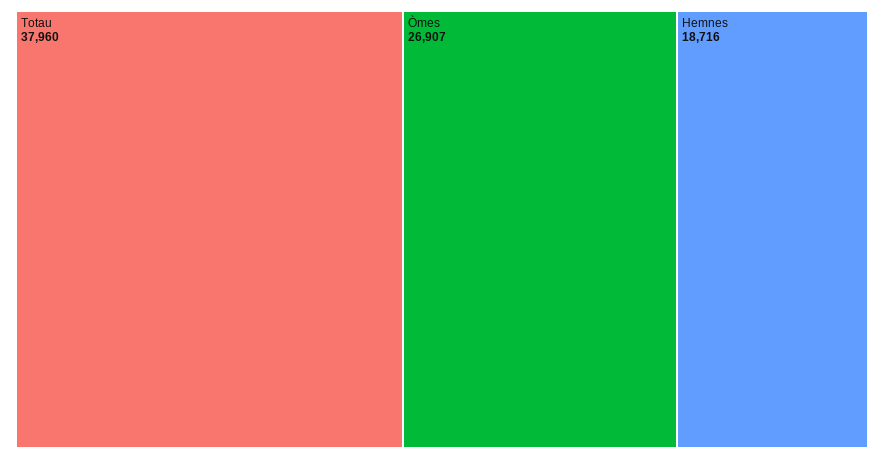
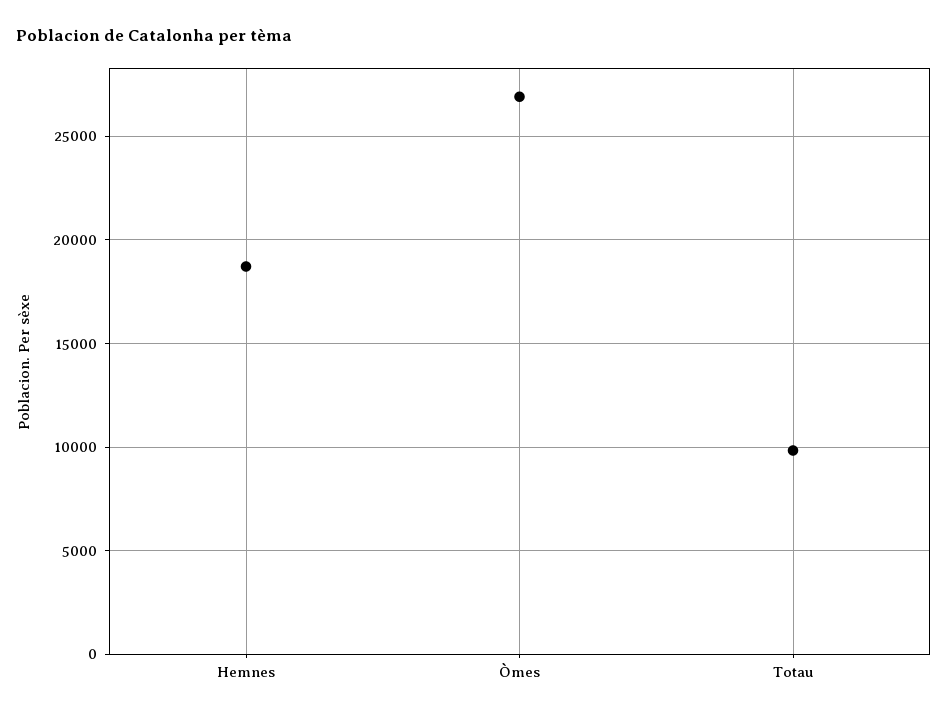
  {
-   "Totau": 37960,
+   "Totau": 10000,
    "Òmes": 26907,
    "Hemnes": 18716
  }

